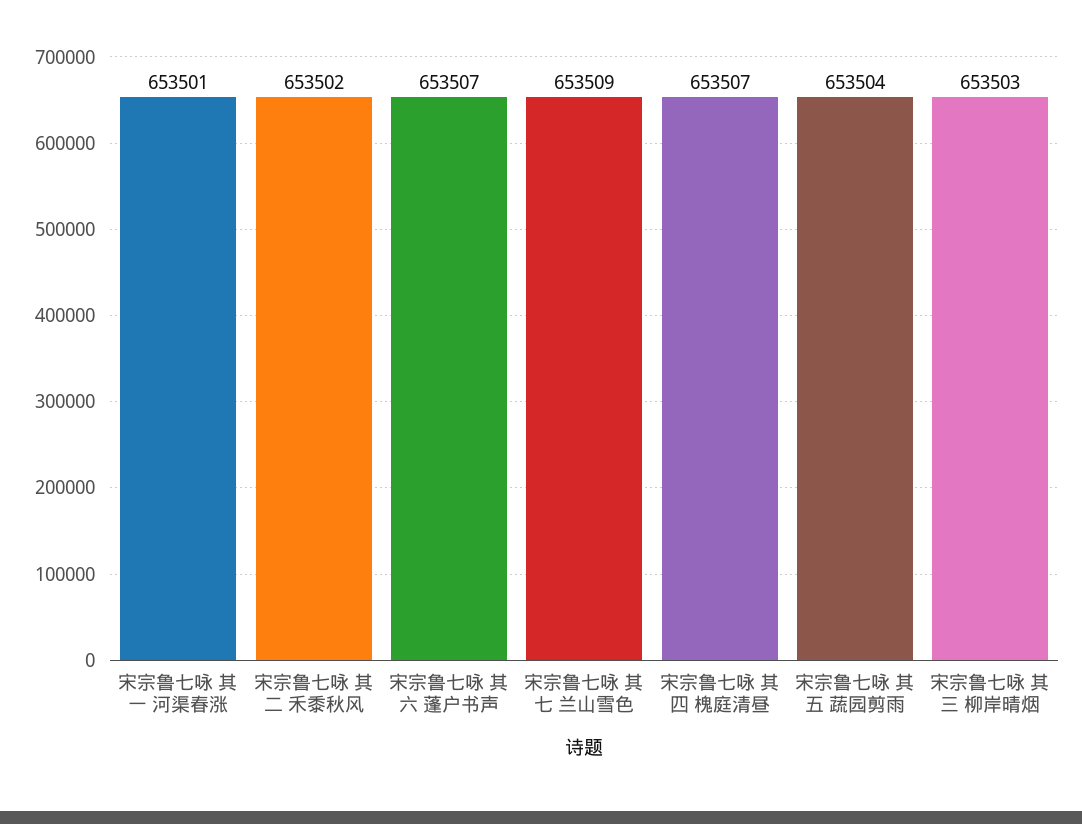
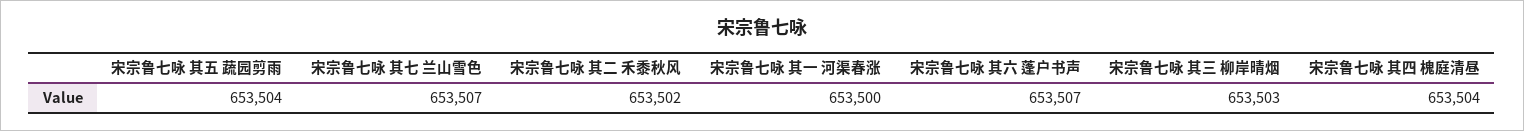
  {
-   "宋宗鲁七咏 其一 河渠春涨": 653501,
+   "宋宗鲁七咏 其一 河渠春涨": 653500,
    "宋宗鲁七咏 其二 禾黍秋风": 653502,
    "宋宗鲁七咏 其六 蓬户书声": 653507,
-   "宋宗鲁七咏 其七 兰山雪色": 653509,
+   "宋宗鲁七咏 其七 兰山雪色": 653507,
-   "宋宗鲁七咏 其四 槐庭清昼": 653507,
+   "宋宗鲁七咏 其四 槐庭清昼": 653504,
    "宋宗鲁七咏 其五 蔬园剪雨": 653504,
    "宋宗鲁七咏 其三 柳岸晴烟": 653503
  }

